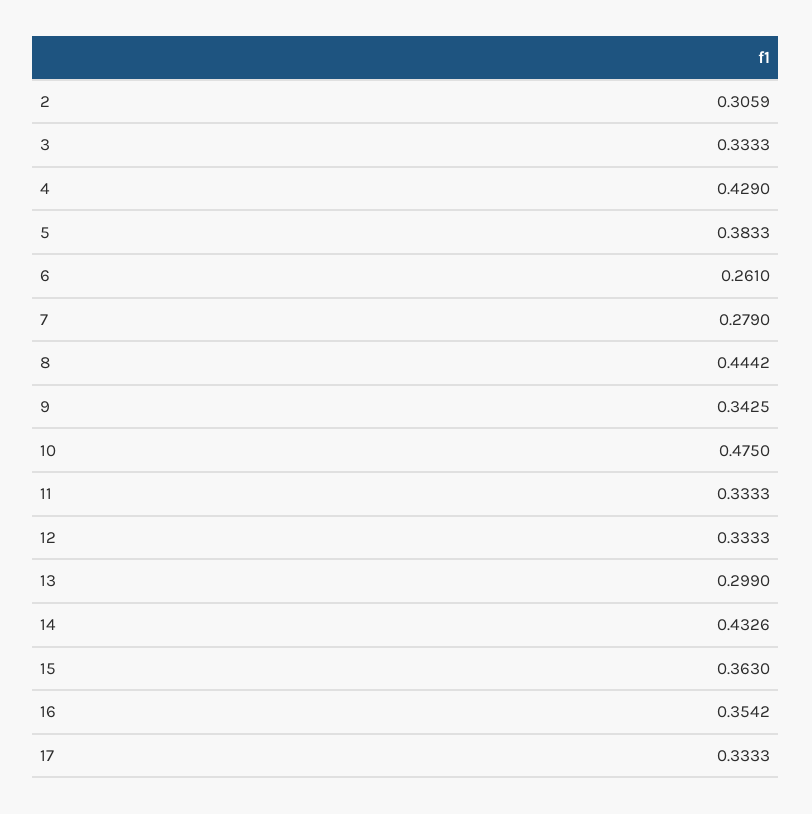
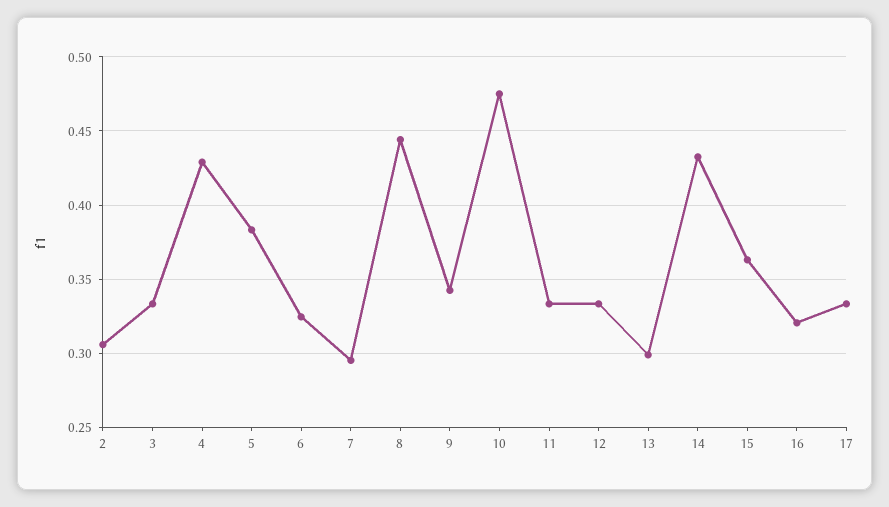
  {
    "2": 0.3059,
    "3": 0.3333,
    "4": 0.429,
    "5": 0.3833,
-   "6": 0.261,
+   "6": 0.325,
-   "7": 0.279,
+   "7": 0.295,
    "8": 0.4442,
    "9": 0.3425,
    "10": 0.475,
    "11": 0.3333,
    "12": 0.3333,
    "13": 0.299,
    "14": 0.4326,
    "15": 0.363,
-   "16": 0.3542,
+   "16": 0.32,
    "17": 0.3333
  }

